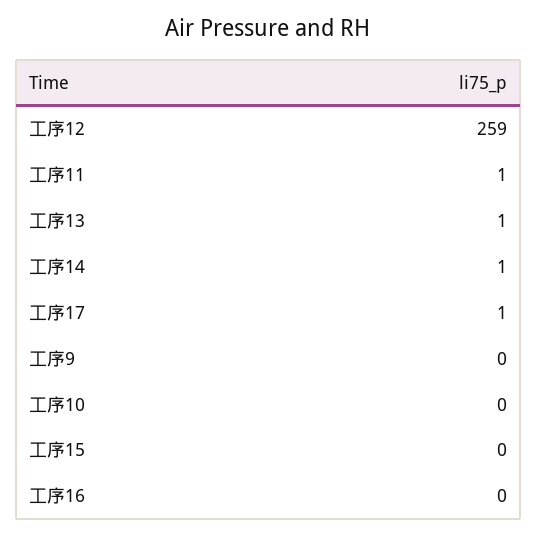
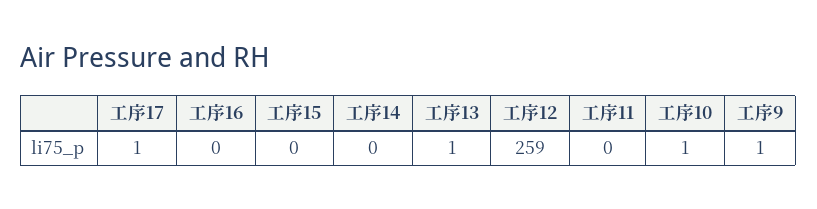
  {
    "工序12": 259,
-   "工序11": 1,
+   "工序11": 0,
    "工序13": 1,
-   "工序14": 1,
+   "工序14": 0,
    "工序17": 1,
-   "工序9": 0,
+   "工序9": 1,
-   "工序10": 0,
+   "工序10": 1,
    "工序15": 0,
    "工序16": 0
  }

